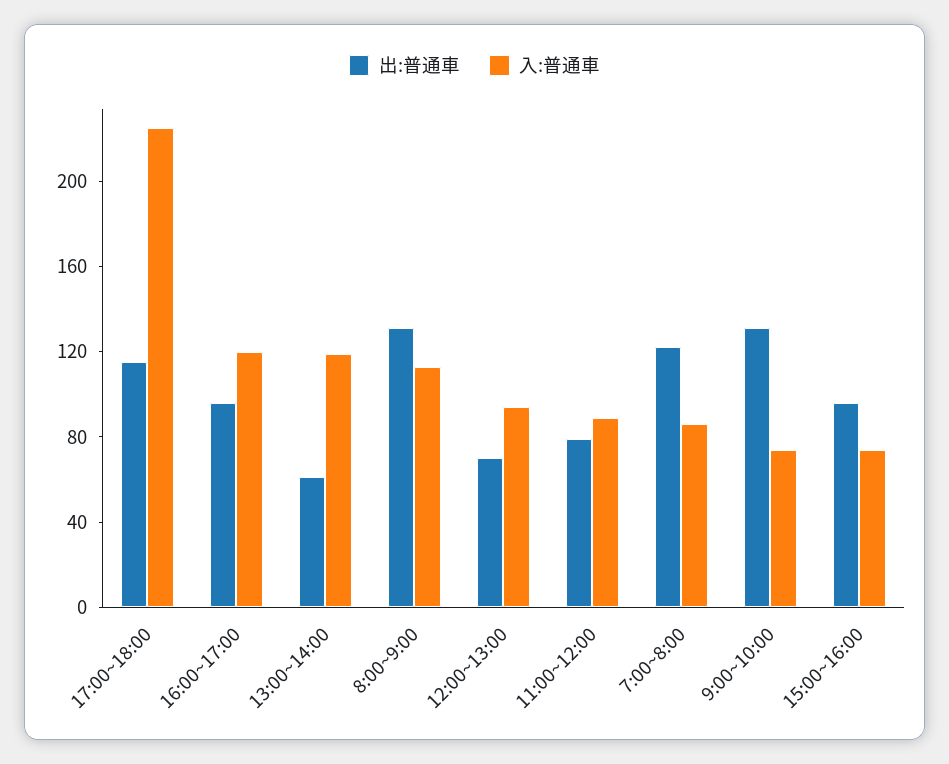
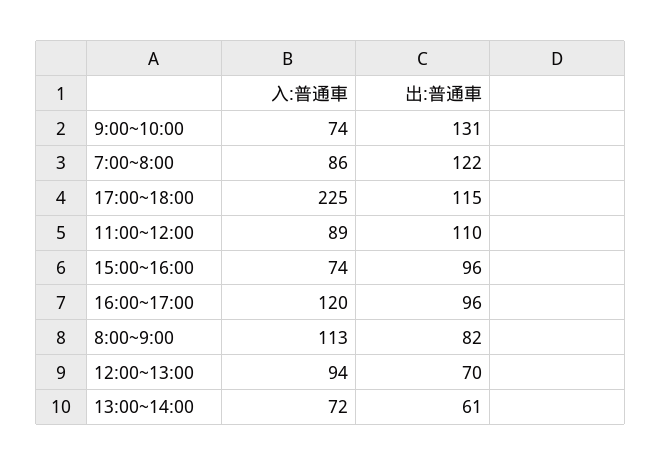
  {
    "出:普通車": {
      "17:00~18:00": 115,
      "16:00~17:00": 96,
      "13:00~14:00": 61,
-     "8:00~9:00": 130,
+     "8:00~9:00": 82,
      "12:00~13:00": 70,
-     "11:00~12:00": 80,
+     "11:00~12:00": 110,
      "7:00~8:00": 122,
      "9:00~10:00": 131,
      "15:00~16:00": 96
    },
    "入:普通車": {
      "17:00~18:00": 225,
      "16:00~17:00": 120,
-     "13:00~14:00": 120,
+     "13:00~14:00": 72,
      "8:00~9:00": 113,
      "12:00~13:00": 94,
      "11:00~12:00": 89,
      "7:00~8:00": 86,
      "9:00~10:00": 74,
      "15:00~16:00": 74
    }
  }

